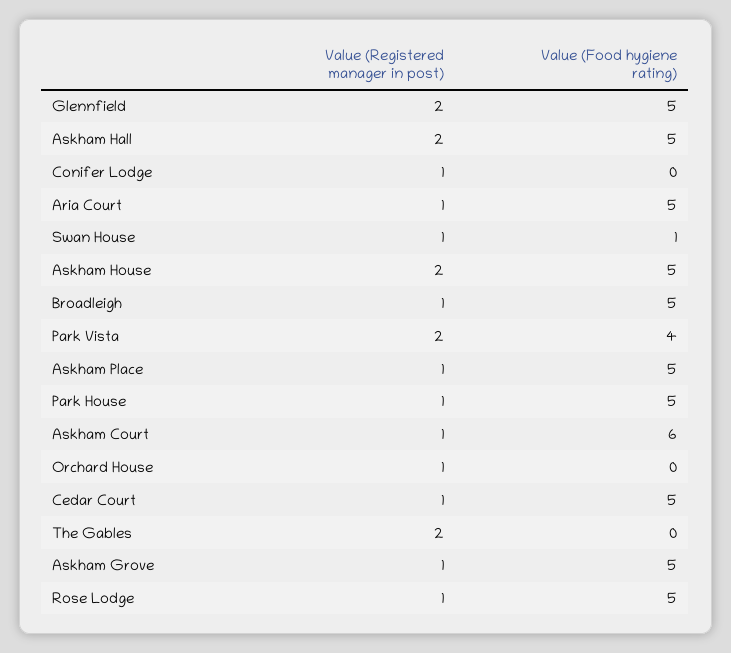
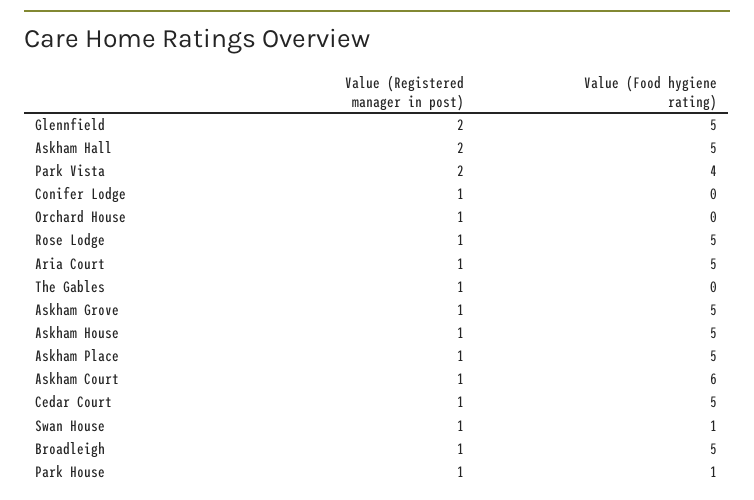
  {
    "Value (Registered manager in post)": {
      "Glennfield": 2,
      "Askham Hall": 2,
      "Conifer Lodge": 1,
      "Aria Court": 1,
      "Swan House": 1,
-     "Askham House": 2,
+     "Askham House": 1,
      "Broadleigh": 1,
      "Park Vista": 2,
      "Askham Place": 1,
      "Park House": 1,
      "Askham Court": 1,
      "Orchard House": 1,
      "Cedar Court": 1,
-     "The Gables": 2,
+     "The Gables": 1,
      "Askham Grove": 1,
      "Rose Lodge": 1
    },
    "Value (Food hygiene rating)": {
      "Glennfield": 5,
      "Askham Hall": 5,
      "Conifer Lodge": 0,
      "Aria Court": 5,
      "Swan House": 1,
      "Askham House": 5,
      "Broadleigh": 5,
      "Park Vista": 4,
      "Askham Place": 5,
-     "Park House": 5,
+     "Park House": 1,
      "Askham Court": 6,
      "Orchard House": 0,
      "Cedar Court": 5,
      "The Gables": 0,
      "Askham Grove": 5,
      "Rose Lodge": 5
    }
  }

